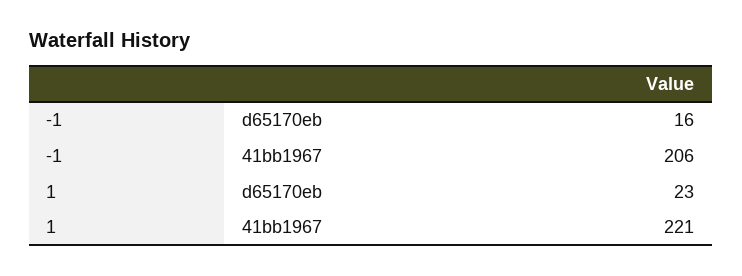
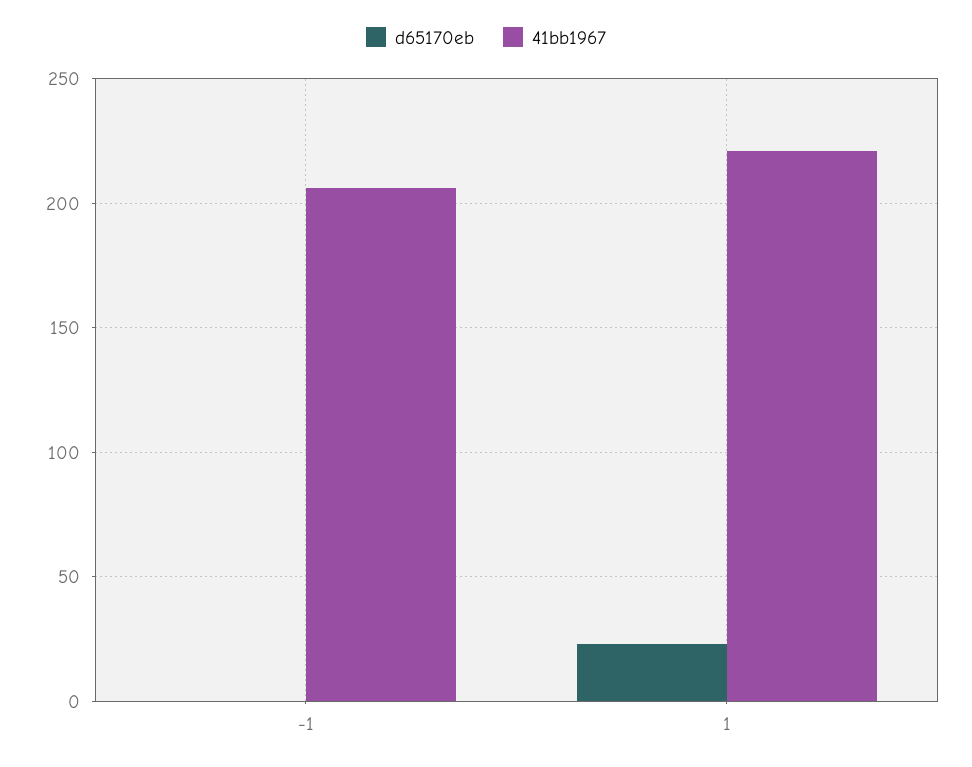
  {
    "d65170eb": {
-     "-1": 16,
+     "-1": 0,
      "1": 23
    },
    "41bb1967": {
      "-1": 206,
      "1": 221
    }
  }

